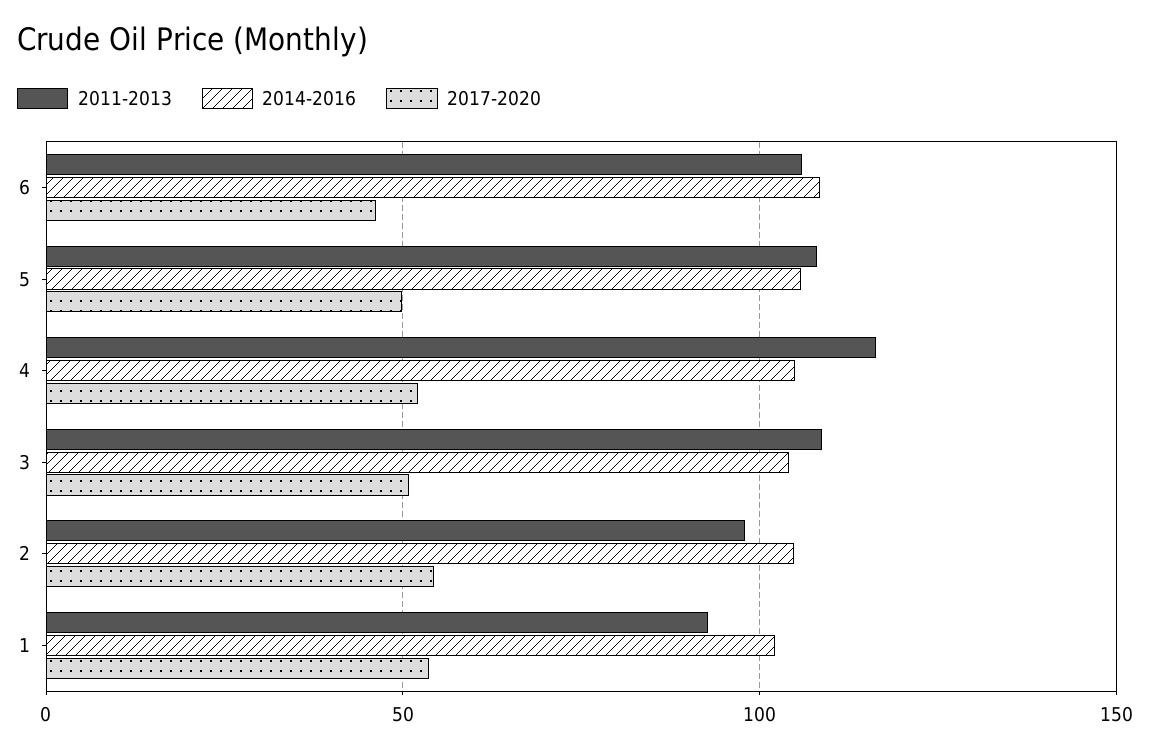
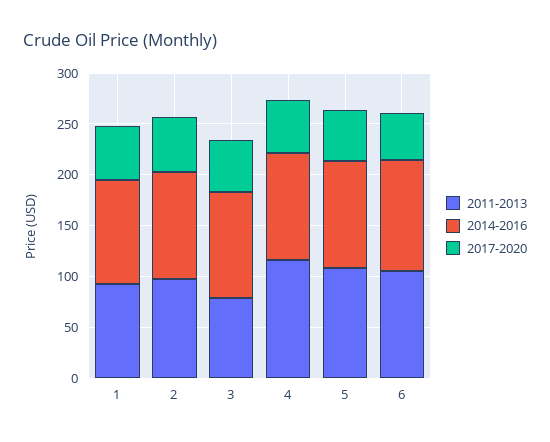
  {
    "2011-2013": {
      "6": 105,
      "5": 110,
      "4": 115,
-     "3": 110,
+     "3": 80,
      "2": 100,
      "1": 95
    },
    "2014-2016": {
      "6": 110,
      "5": 105,
      "4": 105,
      "3": 105,
      "2": 105,
      "1": 100
    },
    "2017-2020": {
      "6": 45,
      "5": 50,
      "4": 50,
      "3": 50,
      "2": 55,
      "1": 55
    }
  }

